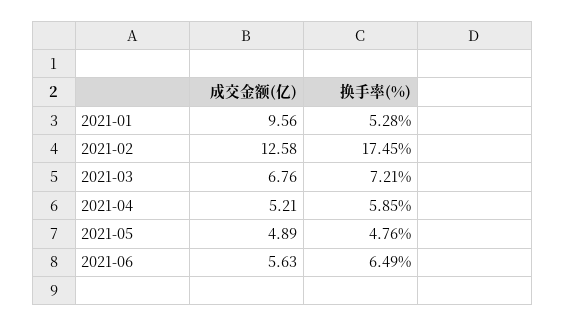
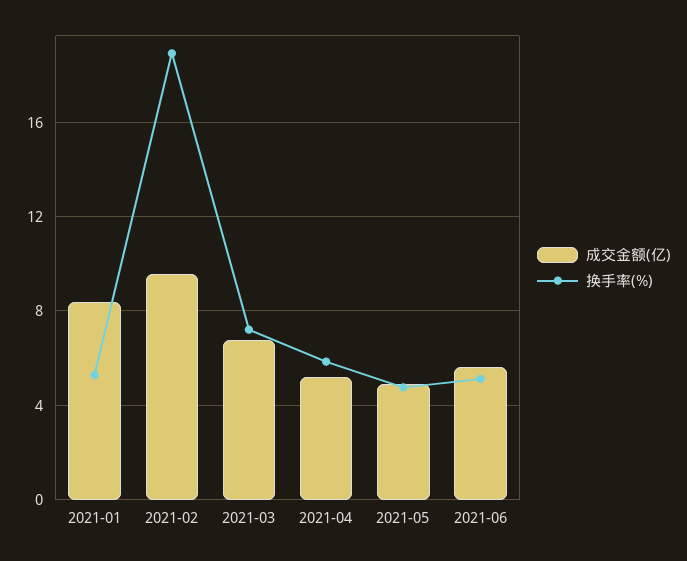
  {
    "成交金额(亿)": {
-     "2021-01": 9.56,
+     "2021-01": 8.5,
-     "2021-02": 12.58,
+     "2021-02": 9.5,
      "2021-03": 6.76,
      "2021-04": 5.21,
      "2021-05": 4.89,
      "2021-06": 5.63
    },
    "换手率(%)": {
      "2021-01": 5.28,
-     "2021-02": 17.45,
+     "2021-02": 19,
      "2021-03": 7.21,
      "2021-04": 5.85,
      "2021-05": 4.76,
-     "2021-06": 6.49
+     "2021-06": 5
    }
  }

